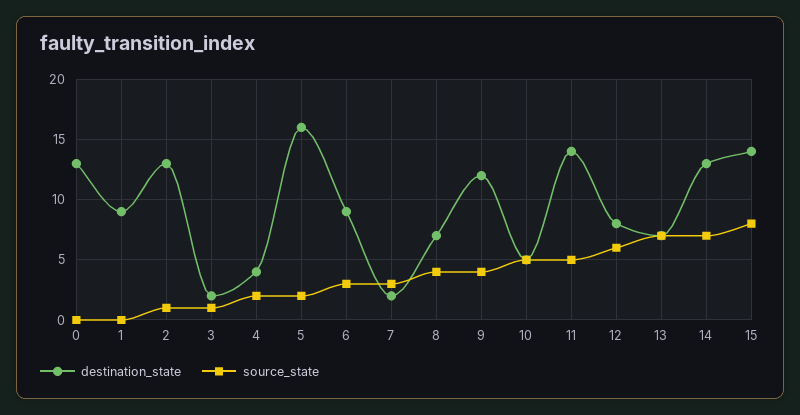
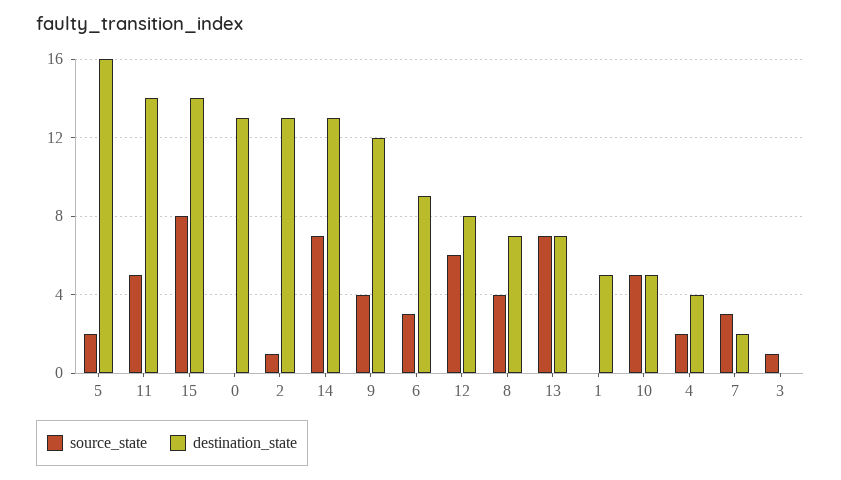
  {
    "destination_state": {
      "0": 13,
-     "1": 9,
+     "1": 5,
      "2": 13,
-     "3": 2,
+     "3": 0,
      "4": 4,
      "5": 16,
      "6": 9,
      "7": 2,
      "8": 7,
      "9": 12,
      "10": 5,
      "11": 14,
      "12": 8,
      "13": 7,
      "14": 13,
      "15": 14
    },
    "source_state": {
      "0": 0,
      "1": 0,
      "2": 1,
      "3": 1,
      "4": 2,
      "5": 2,
      "6": 3,
      "7": 3,
      "8": 4,
      "9": 4,
      "10": 5,
      "11": 5,
      "12": 6,
      "13": 7,
      "14": 7,
      "15": 8
    }
  }

